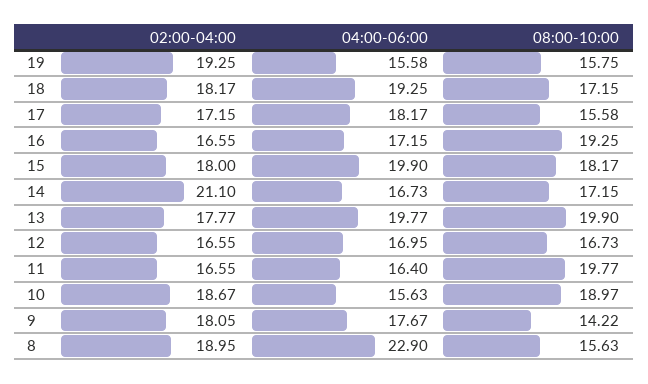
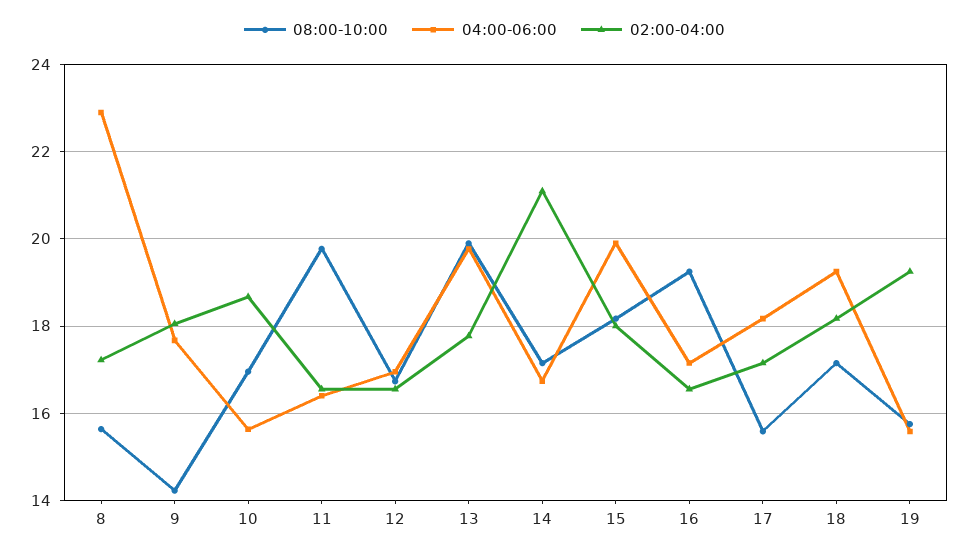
  {
    "02:00-04:00": {
      "19": 19.25,
      "18": 18.17,
      "17": 17.15,
      "16": 16.55,
      "15": 18,
      "14": 21.1,
      "13": 17.77,
      "12": 16.55,
      "11": 16.55,
      "10": 18.67,
      "9": 18.05,
-     "8": 18.95
+     "8": 17.2
    },
    "04:00-06:00": {
      "19": 15.58,
      "18": 19.25,
      "17": 18.17,
      "16": 17.15,
      "15": 19.9,
      "14": 16.73,
      "13": 19.77,
      "12": 16.95,
      "11": 16.4,
      "10": 15.63,
      "9": 17.67,
      "8": 22.9
    },
    "08:00-10:00": {
      "19": 15.75,
      "18": 17.15,
      "17": 15.58,
      "16": 19.25,
      "15": 18.17,
      "14": 17.15,
      "13": 19.9,
      "12": 16.73,
      "11": 19.77,
-     "10": 18.97,
+     "10": 17,
      "9": 14.22,
      "8": 15.63
    }
  }

